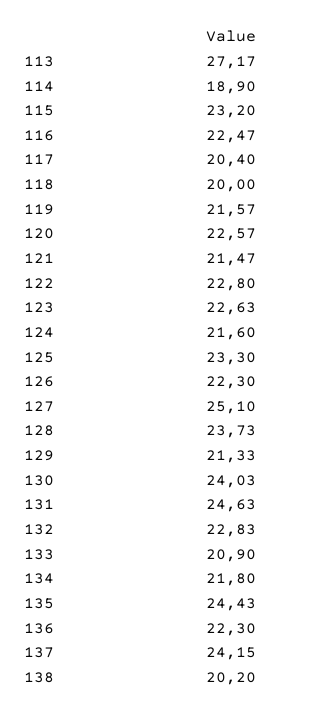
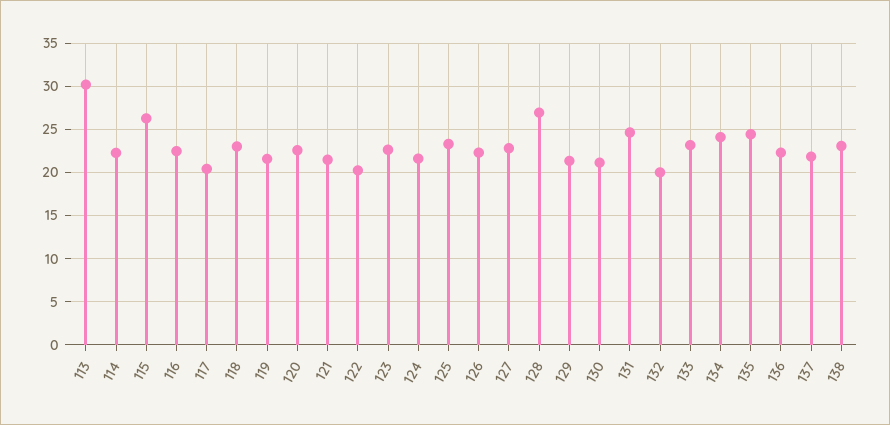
  {
-   "113": 27.17,
+   "113": 30,
-   "114": 18.9,
+   "114": 22,
-   "115": 23.2,
+   "115": 26,
    "116": 22.47,
    "117": 20.4,
-   "118": 20,
+   "118": 23,
    "119": 21.57,
    "120": 22.57,
    "121": 21.47,
-   "122": 22.8,
+   "122": 20,
    "123": 22.63,
    "124": 21.6,
    "125": 23.3,
    "126": 22.3,
-   "127": 25.1,
+   "127": 23,
-   "128": 23.73,
+   "128": 27,
    "129": 21.33,
-   "130": 24.03,
+   "130": 21,
    "131": 24.63,
-   "132": 22.83,
+   "132": 20,
-   "133": 20.9,
+   "133": 23,
-   "134": 21.8,
+   "134": 24,
    "135": 24.43,
    "136": 22.3,
-   "137": 24.15,
+   "137": 22,
-   "138": 20.2
+   "138": 23
  }

